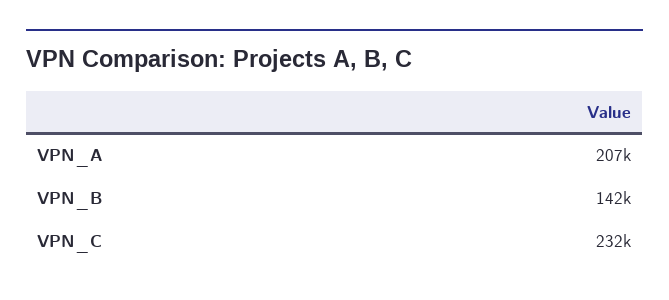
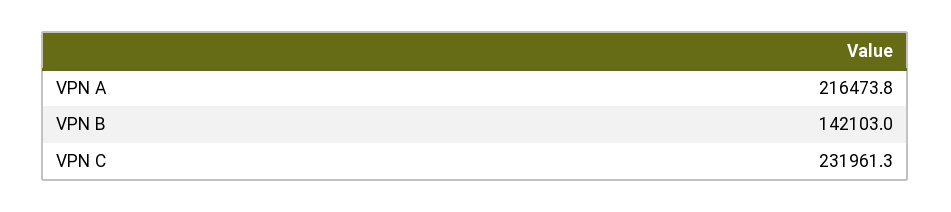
  {
-   "VPN_A": 207000,
+   "VPN_A": 216473.8,
    "VPN_B": 142103,
    "VPN_C": 231961.3
  }

